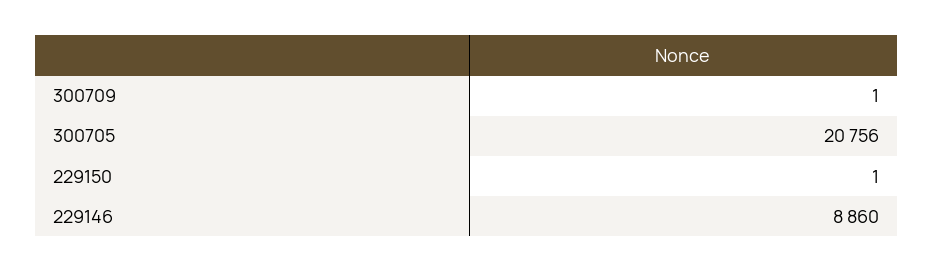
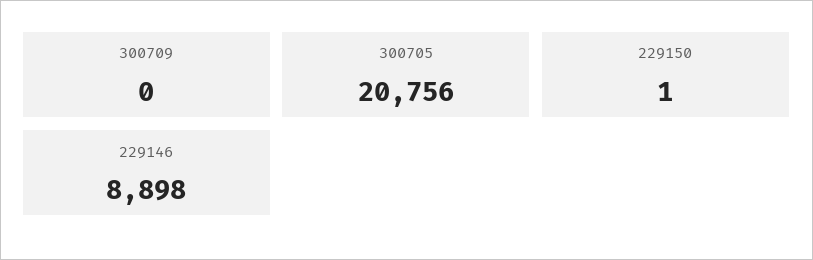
  {
-   "300709": 1,
+   "300709": 0,
    "300705": 20756,
    "229150": 1,
-   "229146": 8860
+   "229146": 8898
  }

